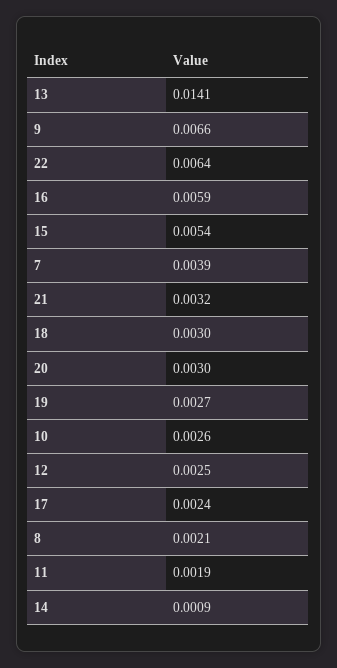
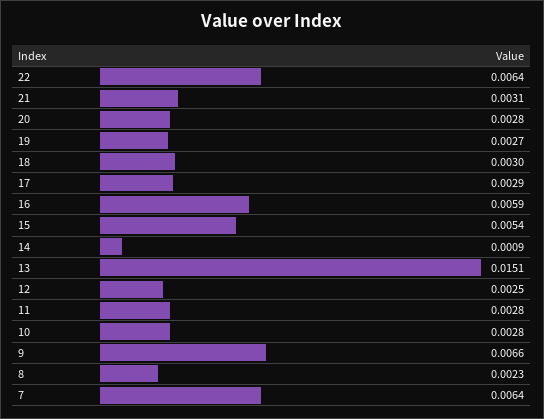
  {
-   "13": 0.0141,
+   "13": 0.0151,
    "9": 0.0066,
    "22": 0.0064,
    "16": 0.0059,
    "15": 0.0054,
-   "7": 0.0039,
+   "7": 0.0064,
-   "21": 0.0032,
+   "21": 0.0031,
    "18": 0.003,
-   "20": 0.003,
+   "20": 0.0028,
    "19": 0.0027,
-   "10": 0.0026,
+   "10": 0.0028,
    "12": 0.0025,
-   "17": 0.0024,
+   "17": 0.0029,
-   "8": 0.0021,
+   "8": 0.0023,
-   "11": 0.0019,
+   "11": 0.0028,
    "14": 0.0009
  }

